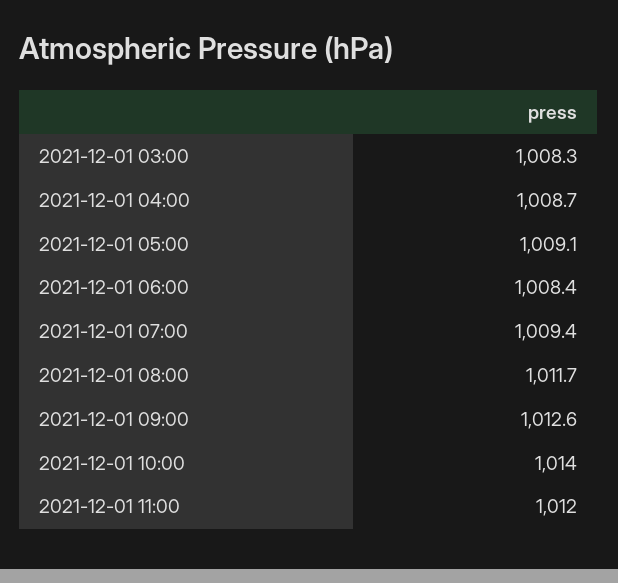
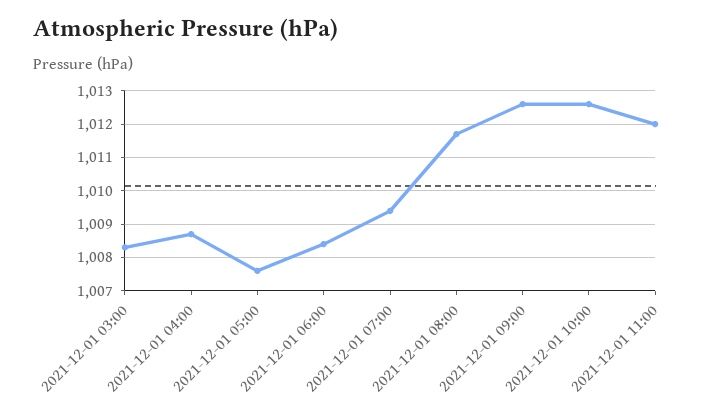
  {
    "2021-12-01 03:00": 1008.3,
    "2021-12-01 04:00": 1008.7,
-   "2021-12-01 05:00": 1009.1,
+   "2021-12-01 05:00": 1007.5,
    "2021-12-01 06:00": 1008.4,
    "2021-12-01 07:00": 1009.4,
    "2021-12-01 08:00": 1011.7,
    "2021-12-01 09:00": 1012.6,
-   "2021-12-01 10:00": 1014,
+   "2021-12-01 10:00": 1012.5,
    "2021-12-01 11:00": 1012
  }

